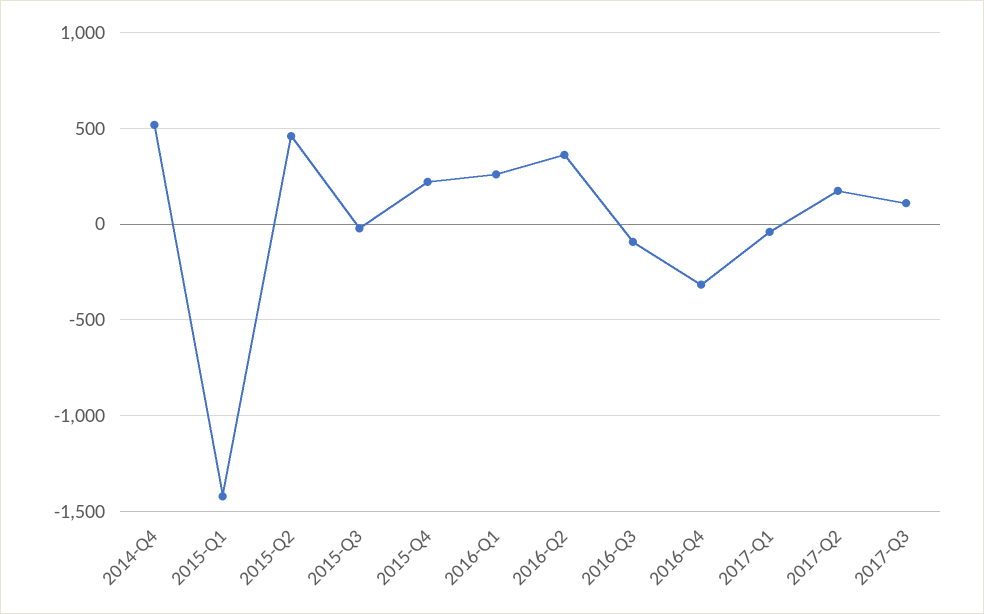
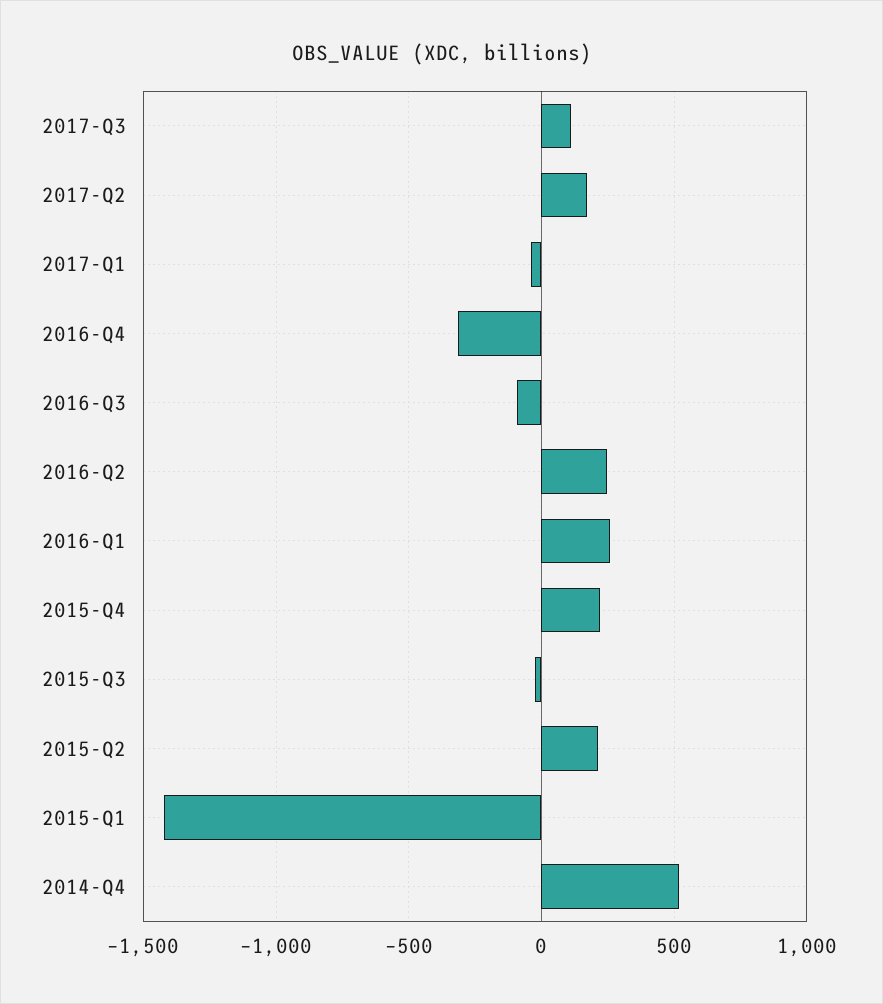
  {
    "2014-Q4": 500,
    "2015-Q1": -1400,
-   "2015-Q2": 450,
+   "2015-Q2": 200,
    "2015-Q3": 0,
    "2015-Q4": 200,
    "2016-Q1": 250,
-   "2016-Q2": 350,
+   "2016-Q2": 250,
    "2016-Q3": -100,
    "2016-Q4": -300,
    "2017-Q1": -50,
    "2017-Q2": 150,
    "2017-Q3": 100
  }

